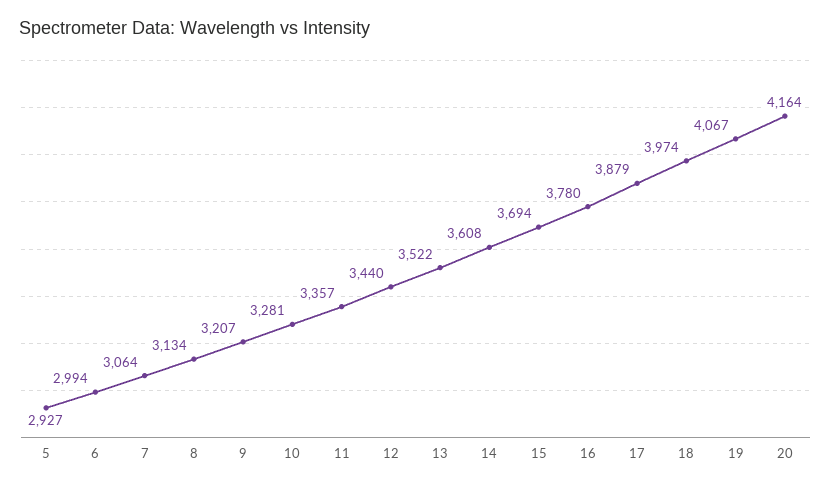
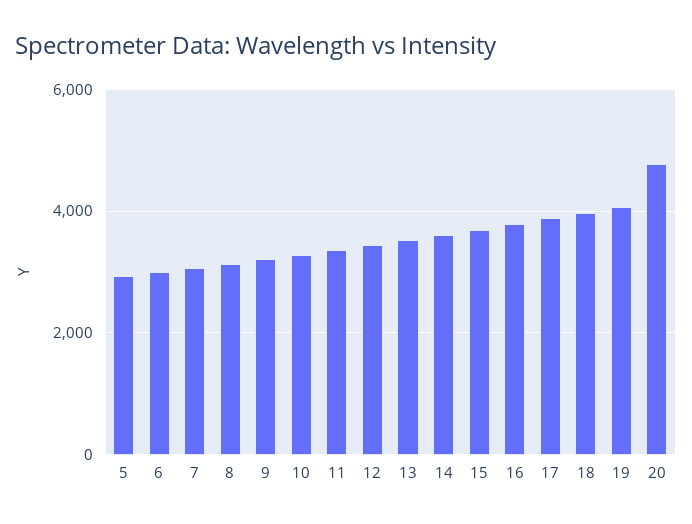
  {
    "5": 2927,
    "6": 2994,
    "7": 3064,
    "8": 3134,
    "9": 3207,
    "10": 3281,
    "11": 3357,
    "12": 3440,
    "13": 3522,
    "14": 3608,
    "15": 3694,
    "16": 3780,
    "17": 3879,
    "18": 3974,
    "19": 4067,
-   "20": 4164
+   "20": 4800
  }

